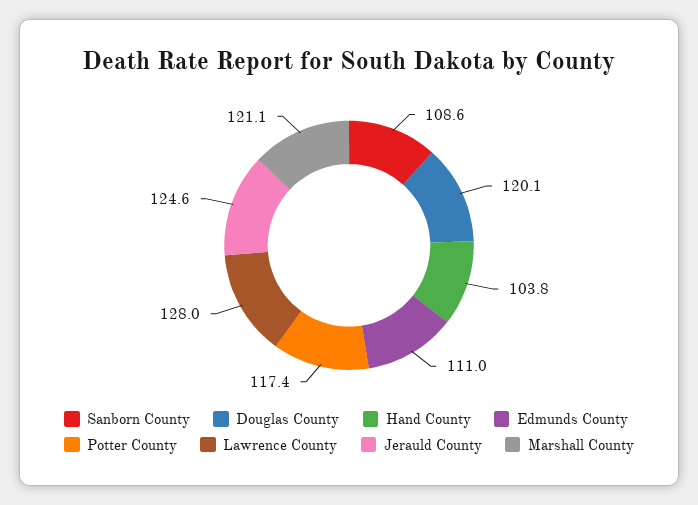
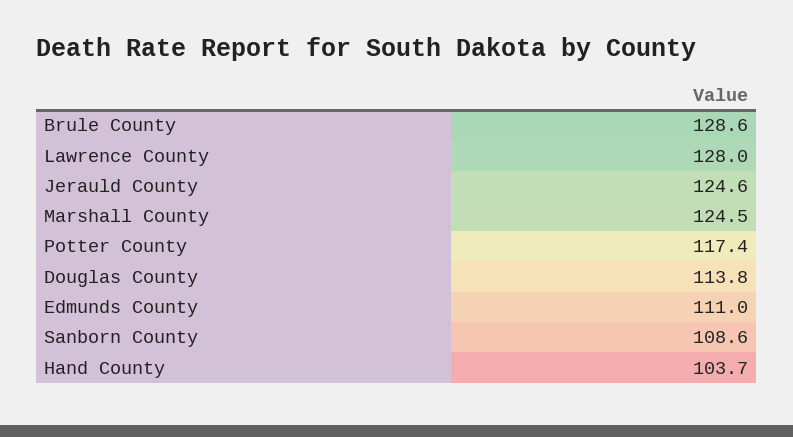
  {
    "Sanborn County": 108.6,
-   "Douglas County": 120.1,
+   "Douglas County": 113.8,
-   "Hand County": 103.8,
+   "Hand County": 103.7,
    "Edmunds County": 111,
    "Potter County": 117.4,
    "Lawrence County": 128,
    "Jerauld County": 124.6,
-   "Marshall County": 121.1
+   "Marshall County": 124.5,
+   "Brule County": 128.6
  }

